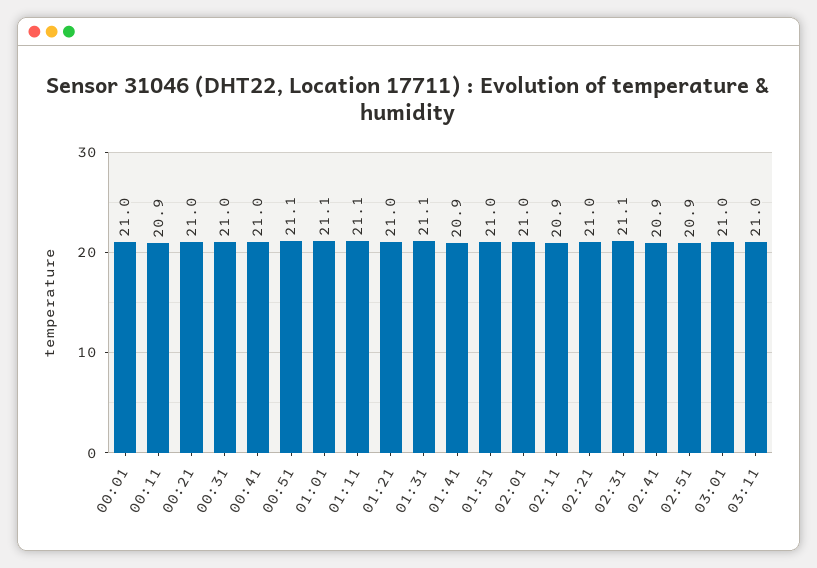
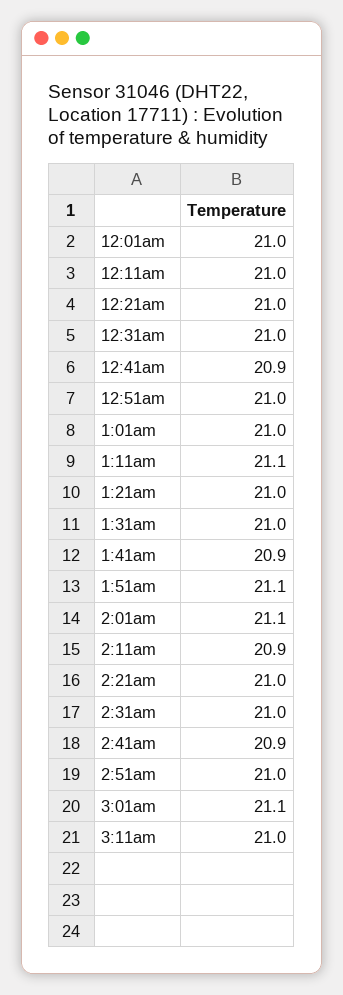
  {
    "00:01": 21,
-   "00:11": 20.9,
+   "00:11": 21,
    "00:21": 21,
    "00:31": 21,
-   "00:41": 21,
+   "00:41": 20.9,
-   "00:51": 21.1,
+   "00:51": 21,
-   "01:01": 21.1,
+   "01:01": 21,
    "01:11": 21.1,
    "01:21": 21,
-   "01:31": 21.1,
+   "01:31": 21,
    "01:41": 20.9,
-   "01:51": 21,
+   "01:51": 21.1,
-   "02:01": 21,
+   "02:01": 21.1,
    "02:11": 20.9,
    "02:21": 21,
-   "02:31": 21.1,
+   "02:31": 21,
    "02:41": 20.9,
-   "02:51": 20.9,
+   "02:51": 21,
-   "03:01": 21,
+   "03:01": 21.1,
    "03:11": 21
  }

